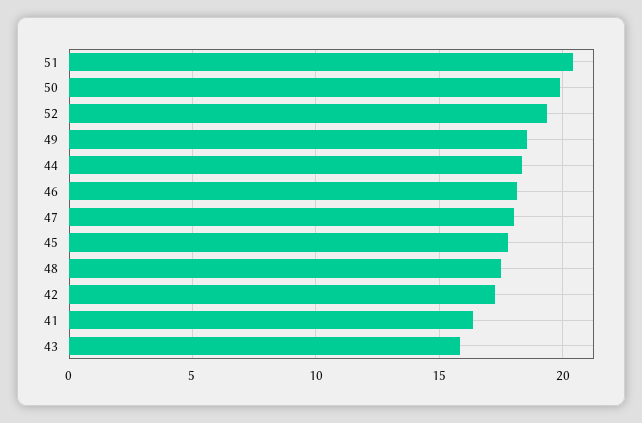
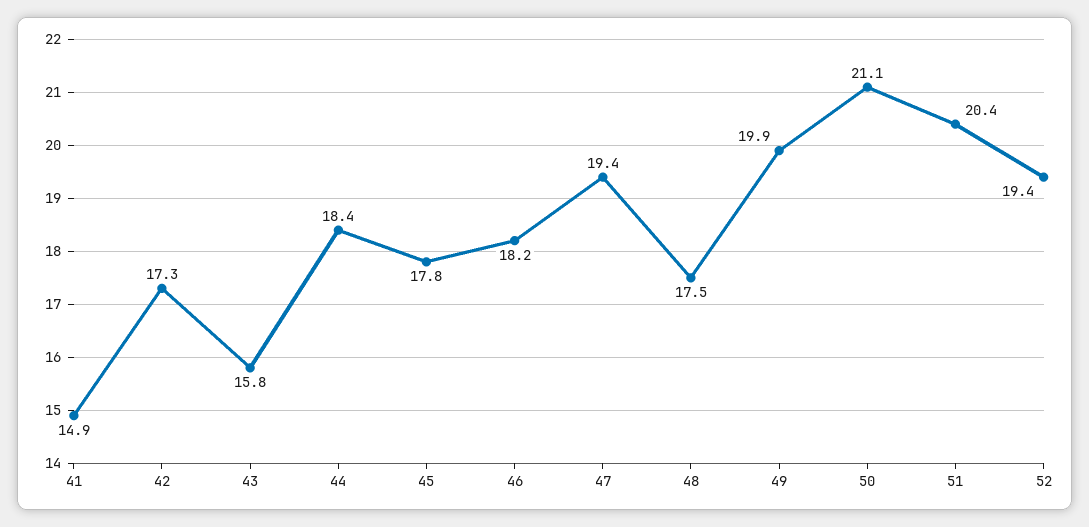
  {
    "51": 20.4,
-   "50": 20,
+   "50": 21.1,
    "52": 19.4,
-   "49": 18.5,
+   "49": 19.9,
    "44": 18.4,
    "46": 18.2,
-   "47": 18,
+   "47": 19.4,
    "45": 17.8,
    "48": 17.5,
    "42": 17.3,
-   "41": 16.5,
+   "41": 14.9,
    "43": 15.8
  }

